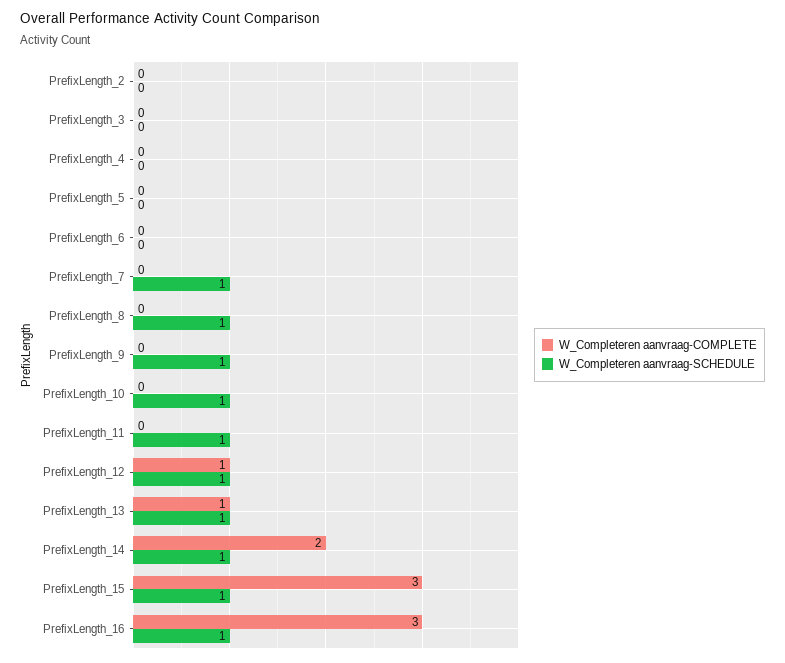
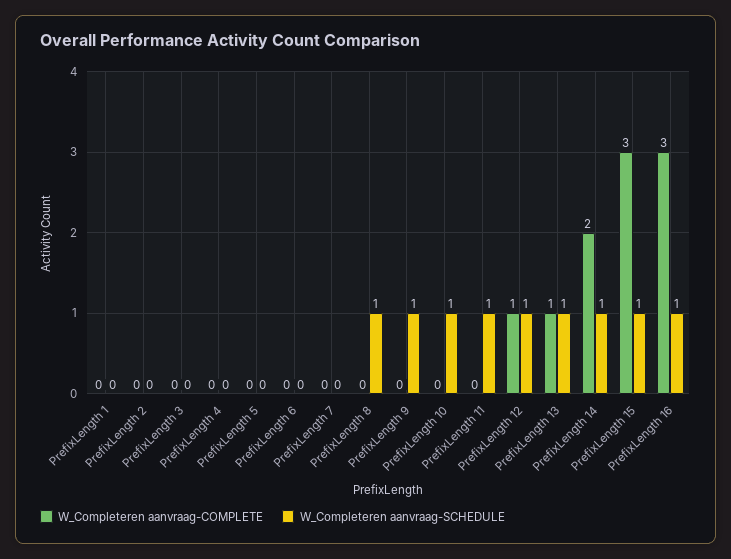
  {
    "W_Completeren aanvraag-COMPLETE": {
      "PrefixLength_2": 0,
      "PrefixLength_3": 0,
      "PrefixLength_4": 0,
      "PrefixLength_5": 0,
      "PrefixLength_6": 0,
      "PrefixLength_7": 0,
      "PrefixLength_8": 0,
      "PrefixLength_9": 0,
      "PrefixLength_10": 0,
      "PrefixLength_11": 0,
      "PrefixLength_12": 1,
      "PrefixLength_13": 1,
      "PrefixLength_14": 2,
      "PrefixLength_15": 3,
-     "PrefixLength_16": 3
+     "PrefixLength_16": 3,
+     "PrefixLength 1": 0
    },
    "W_Completeren aanvraag-SCHEDULE": {
      "PrefixLength_2": 0,
      "PrefixLength_3": 0,
      "PrefixLength_4": 0,
      "PrefixLength_5": 0,
      "PrefixLength_6": 0,
-     "PrefixLength_7": 1,
+     "PrefixLength_7": 0,
      "PrefixLength_8": 1,
      "PrefixLength_9": 1,
      "PrefixLength_10": 1,
      "PrefixLength_11": 1,
      "PrefixLength_12": 1,
      "PrefixLength_13": 1,
      "PrefixLength_14": 1,
      "PrefixLength_15": 1,
-     "PrefixLength_16": 1
+     "PrefixLength_16": 1,
+     "PrefixLength 1": 0
    }
  }

